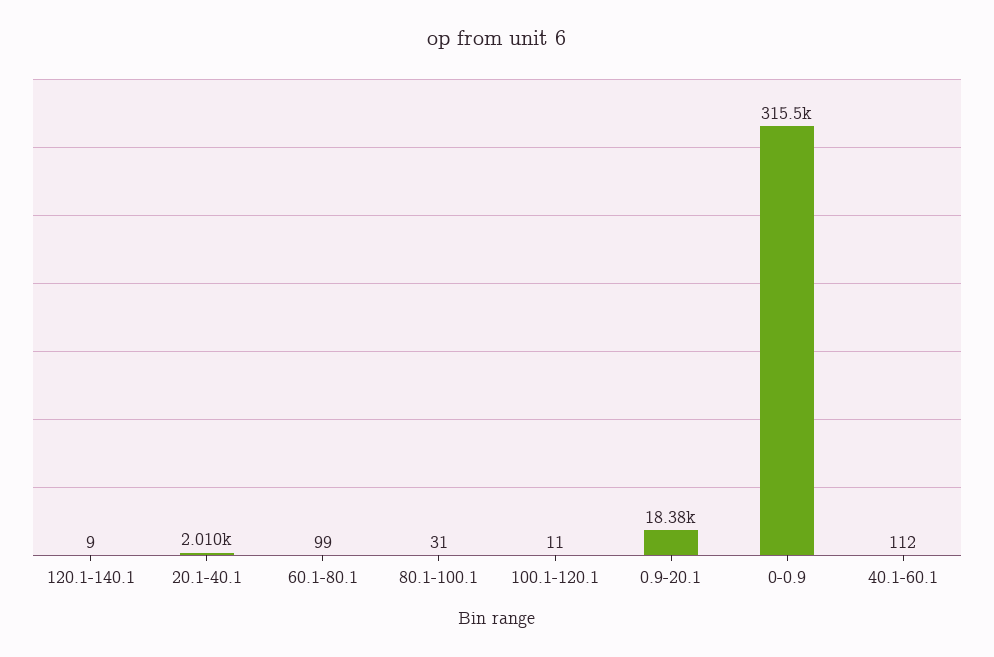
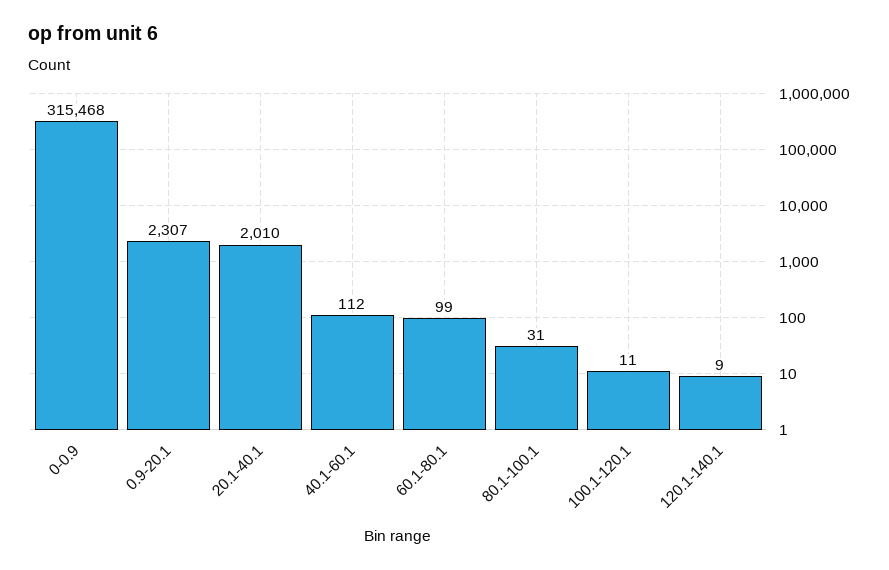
  {
    "120.1-140.1": 9,
    "20.1-40.1": 2010,
    "60.1-80.1": 99,
    "80.1-100.1": 31,
    "100.1-120.1": 11,
-   "0.9-20.1": 18380,
+   "0.9-20.1": 2307,
    "0-0.9": 315468,
    "40.1-60.1": 112
  }

